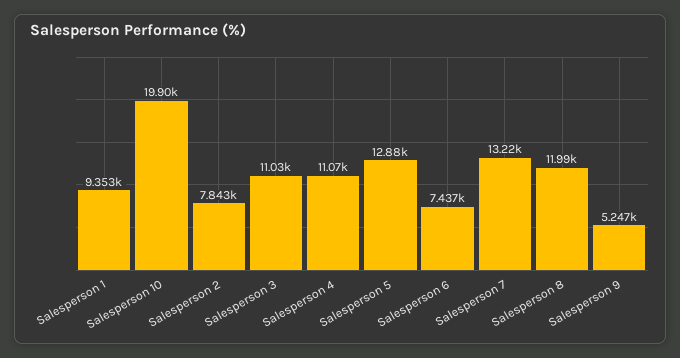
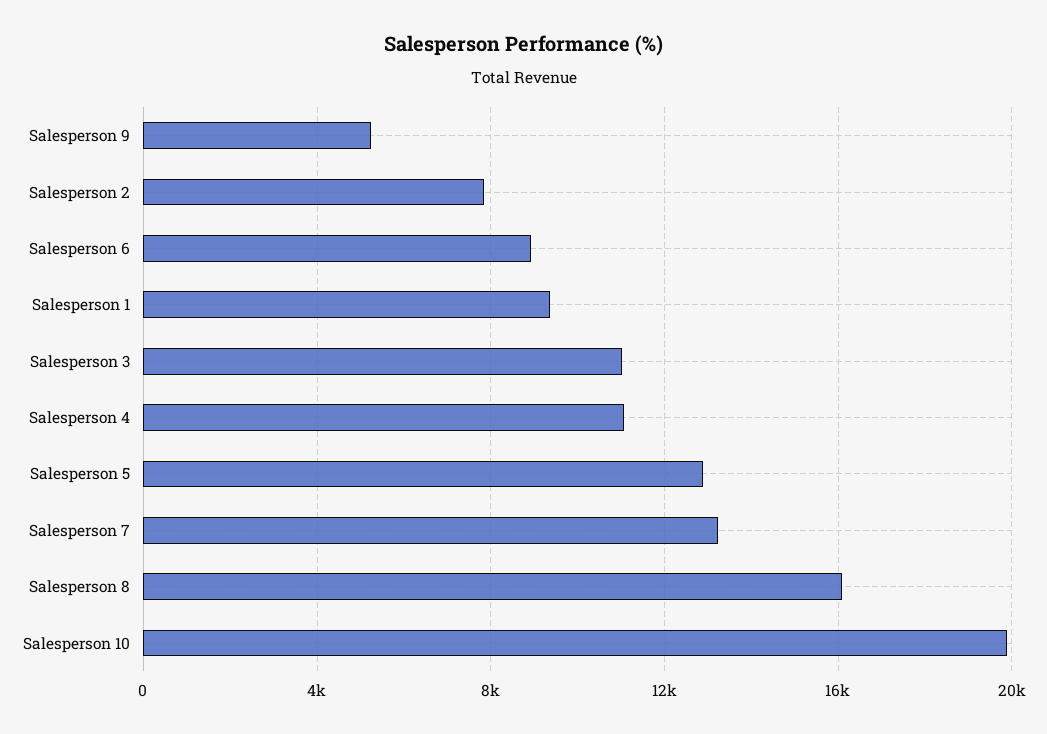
  {
    "Salesperson 1": 9353,
    "Salesperson 10": 19900,
    "Salesperson 2": 7843,
    "Salesperson 3": 11030,
    "Salesperson 4": 11070,
    "Salesperson 5": 12880,
-   "Salesperson 6": 7437,
+   "Salesperson 6": 9000,
    "Salesperson 7": 13220,
-   "Salesperson 8": 11990,
+   "Salesperson 8": 16000,
    "Salesperson 9": 5247
  }

